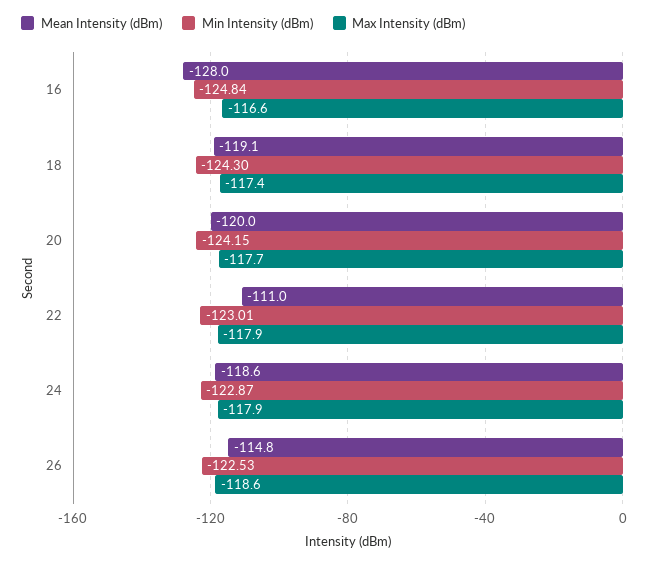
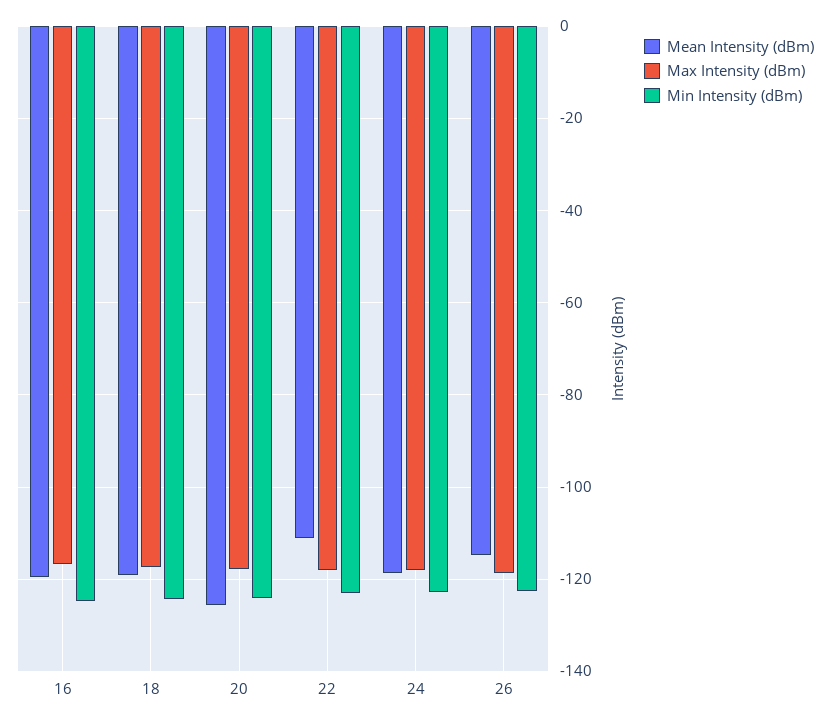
  {
    "Mean Intensity (dBm)": {
-     "16": -128,
+     "16": -120,
      "18": -119.1,
-     "20": -120,
+     "20": -126,
      "22": -111,
      "24": -118.6,
      "26": -114.8
    },
    "Min Intensity (dBm)": {
      "16": -124.84,
      "18": -124.3,
      "20": -124.15,
      "22": -123.01,
      "24": -122.87,
      "26": -122.53
    },
    "Max Intensity (dBm)": {
      "16": -116.6,
      "18": -117.4,
      "20": -117.7,
      "22": -117.9,
      "24": -117.9,
      "26": -118.6
    }
  }

